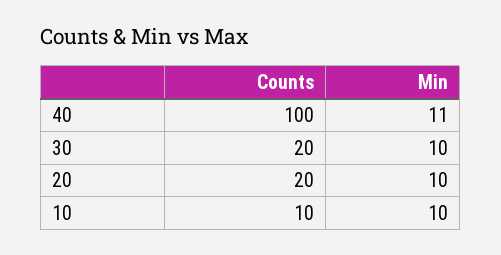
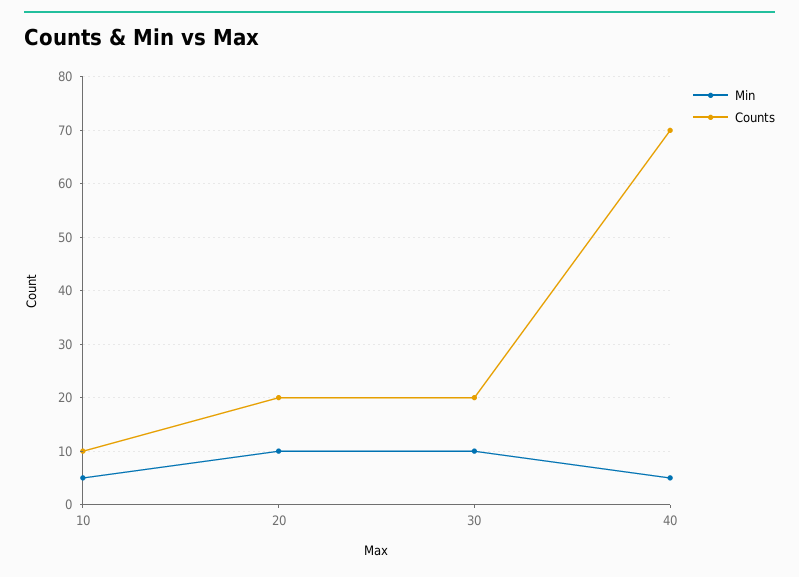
  {
    "Counts": {
-     "40": 100,
+     "40": 70,
      "30": 20,
      "20": 20,
      "10": 10
    },
    "Min": {
-     "40": 11,
+     "40": 5,
      "30": 10,
      "20": 10,
-     "10": 10
+     "10": 5
    }
  }

